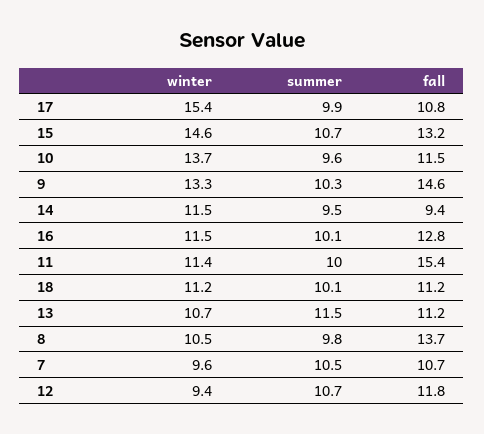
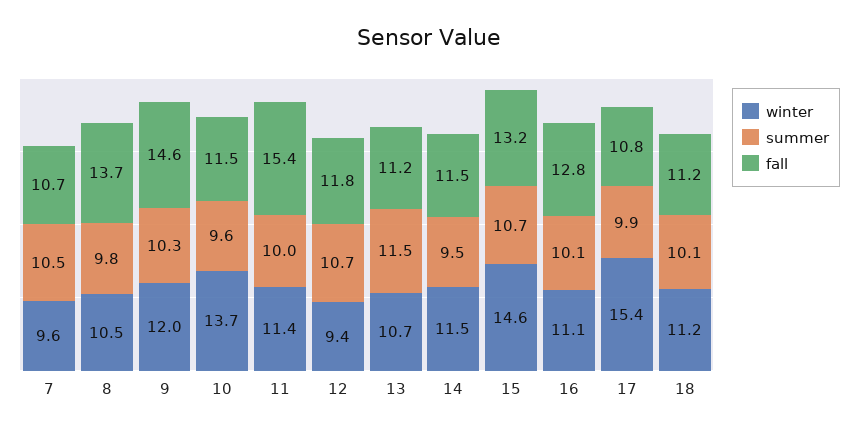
  {
    "winter": {
      "17": 15.4,
      "15": 14.6,
      "10": 13.7,
-     "9": 13.3,
+     "9": 12,
      "14": 11.5,
-     "16": 11.5,
+     "16": 11.1,
      "11": 11.4,
      "18": 11.2,
      "13": 10.7,
      "8": 10.5,
      "7": 9.6,
      "12": 9.4
    },
    "summer": {
      "17": 9.9,
      "15": 10.7,
      "10": 9.6,
      "9": 10.3,
      "14": 9.5,
      "16": 10.1,
      "11": 10,
      "18": 10.1,
      "13": 11.5,
      "8": 9.8,
      "7": 10.5,
      "12": 10.7
    },
    "fall": {
      "17": 10.8,
      "15": 13.2,
      "10": 11.5,
      "9": 14.6,
-     "14": 9.4,
+     "14": 11.5,
      "16": 12.8,
      "11": 15.4,
      "18": 11.2,
      "13": 11.2,
      "8": 13.7,
      "7": 10.7,
      "12": 11.8
    }
  }

